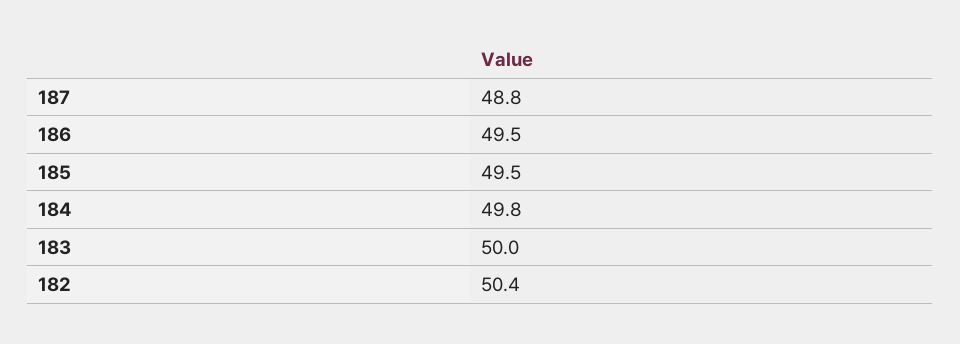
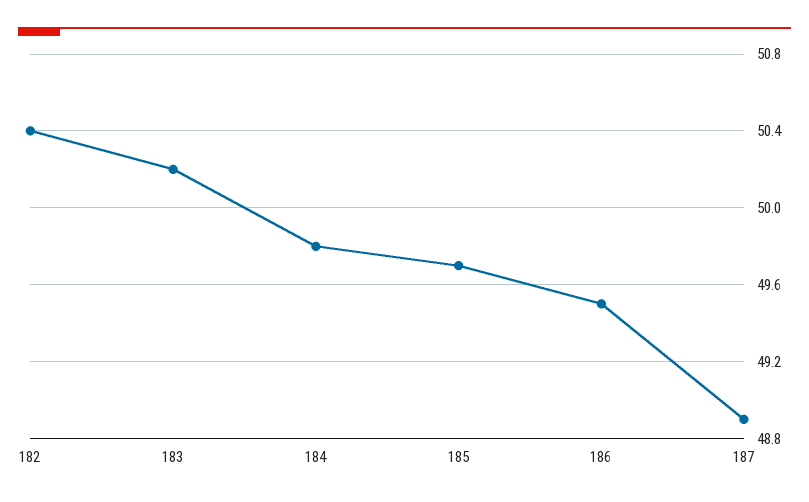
  {
-   "187": 48.8,
+   "187": 48.9,
    "186": 49.5,
-   "185": 49.5,
+   "185": 49.7,
    "184": 49.8,
-   "183": 50,
+   "183": 50.2,
    "182": 50.4
  }

